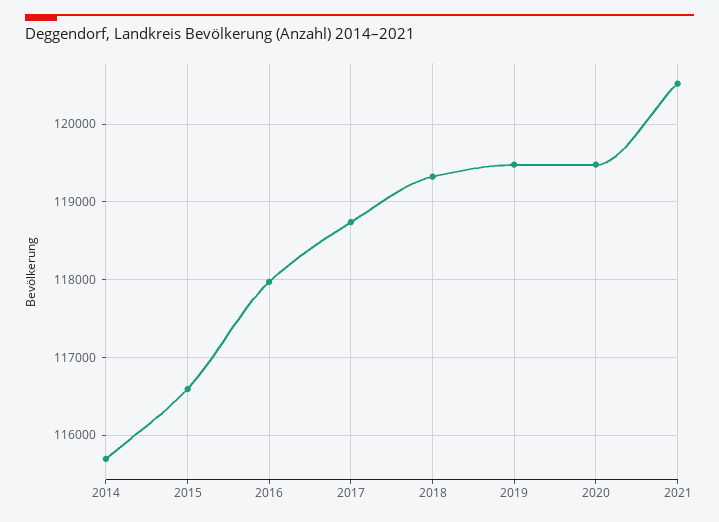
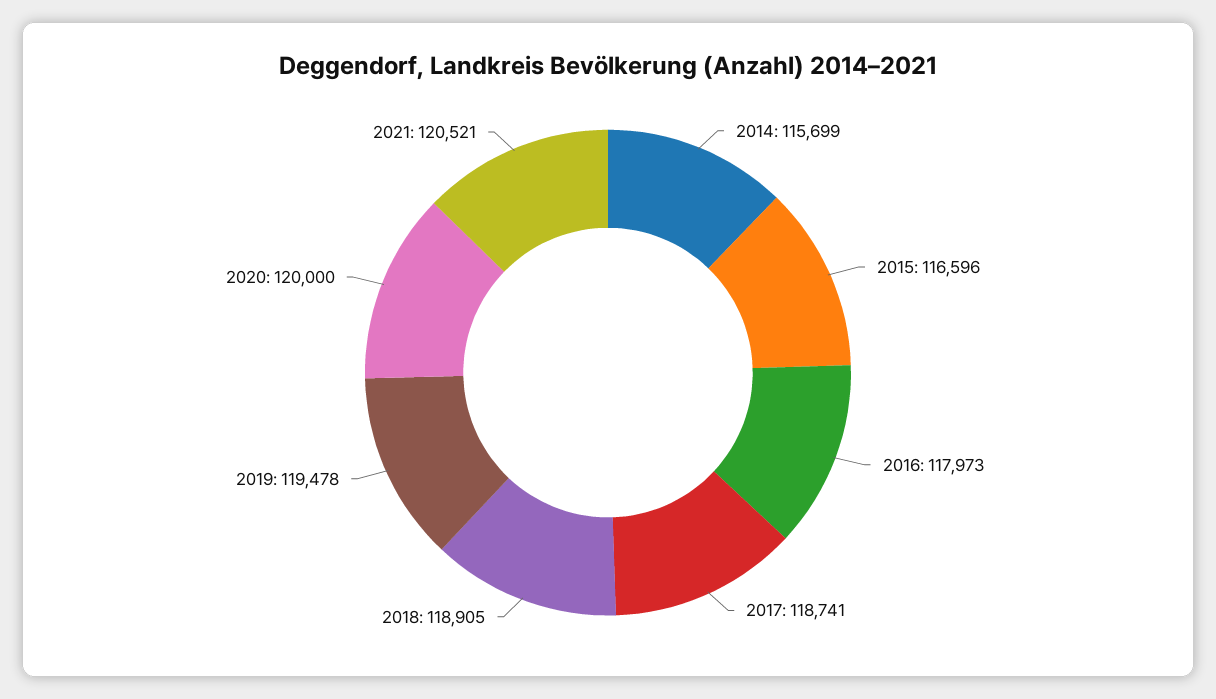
  {
    "2014": 115699,
    "2015": 116596,
    "2016": 117973,
    "2017": 118741,
-   "2018": 119300,
+   "2018": 118905,
    "2019": 119478,
-   "2020": 119500,
+   "2020": 120000,
    "2021": 120521
  }

